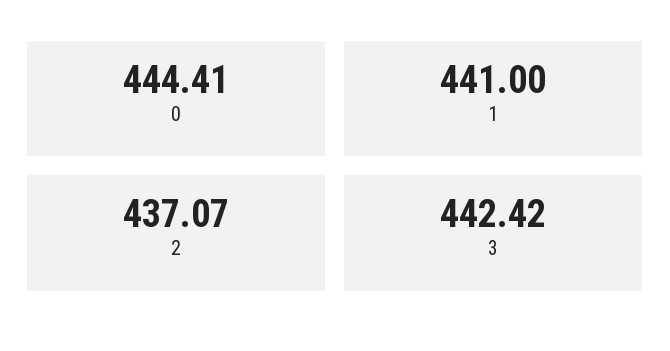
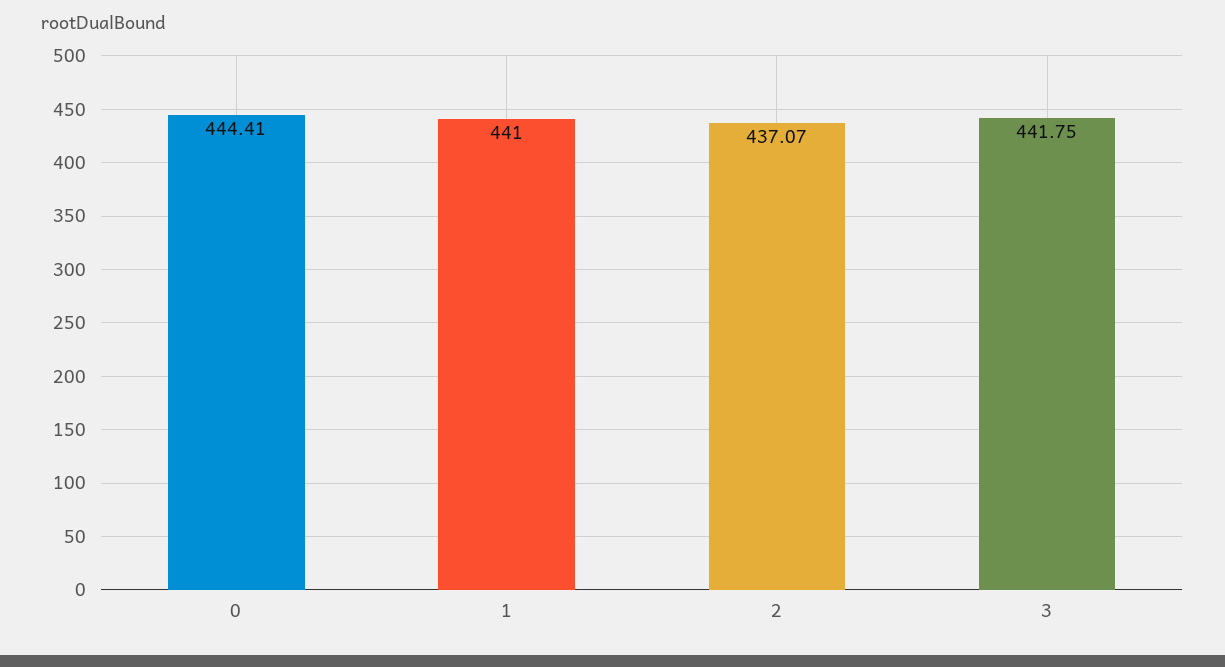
  {
    "0": 444.41,
    "1": 441,
    "2": 437.07,
-   "3": 442.42
+   "3": 441.75
  }

